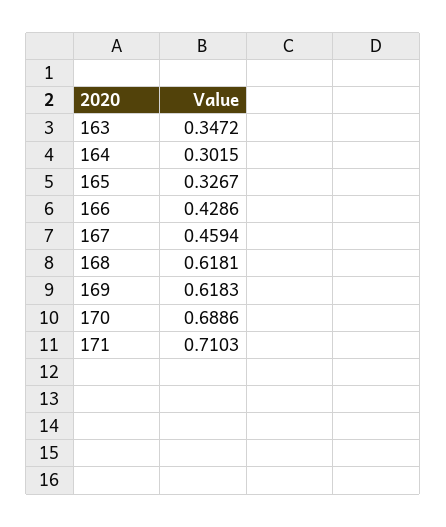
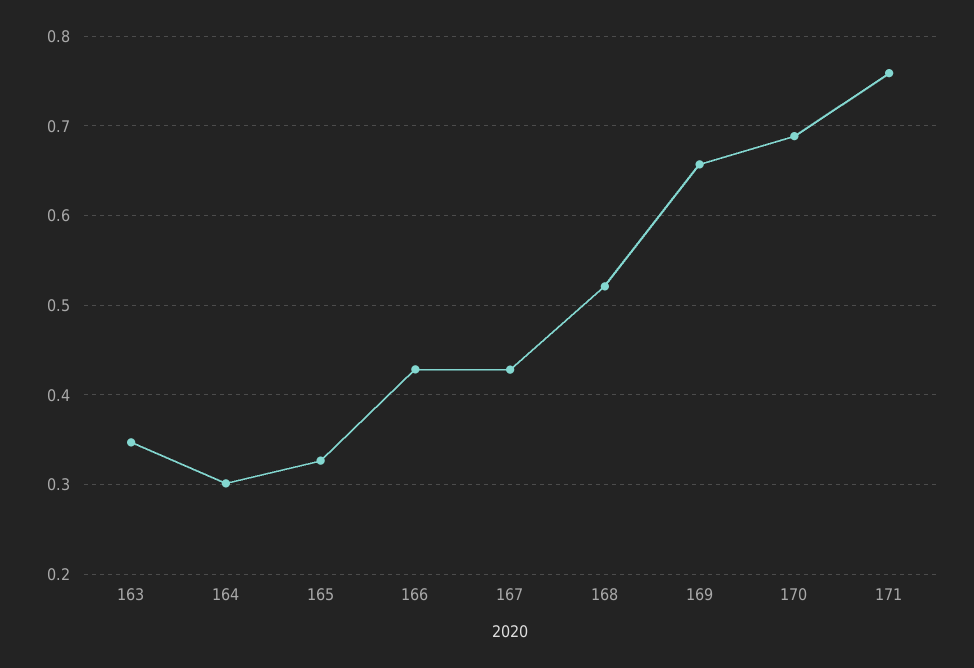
  {
    "163": 0.3472,
    "164": 0.3015,
    "165": 0.3267,
    "166": 0.4286,
-   "167": 0.4594,
+   "167": 0.43,
-   "168": 0.6181,
+   "168": 0.52,
-   "169": 0.6183,
+   "169": 0.66,
    "170": 0.6886,
-   "171": 0.7103
+   "171": 0.76
  }

